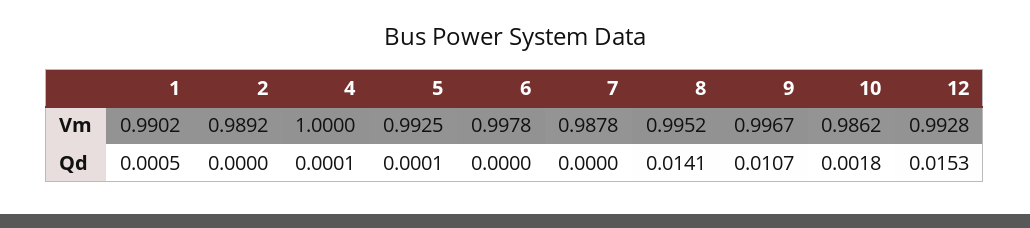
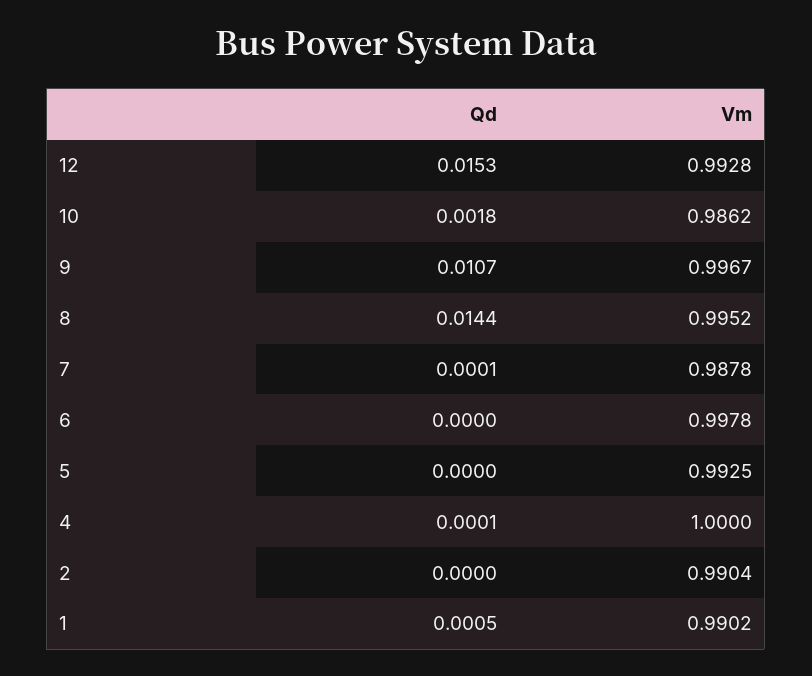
  {
    "1": {
      "Vm": 0.9902,
      "Qd": 0.0005
    },
    "2": {
-     "Vm": 0.9892,
+     "Vm": 0.9904,
      "Qd": 0
    },
    "4": {
      "Vm": 1,
      "Qd": 0.0001
    },
    "5": {
      "Vm": 0.9925,
-     "Qd": 0.0001
+     "Qd": 0
    },
    "6": {
      "Vm": 0.9978,
      "Qd": 0
    },
    "7": {
      "Vm": 0.9878,
-     "Qd": 0
+     "Qd": 0.0001
    },
    "8": {
      "Vm": 0.9952,
-     "Qd": 0.0141
+     "Qd": 0.0144
    },
    "9": {
      "Vm": 0.9967,
      "Qd": 0.0107
    },
    "10": {
      "Vm": 0.9862,
      "Qd": 0.0018
    },
    "12": {
      "Vm": 0.9928,
      "Qd": 0.0153
    }
  }

